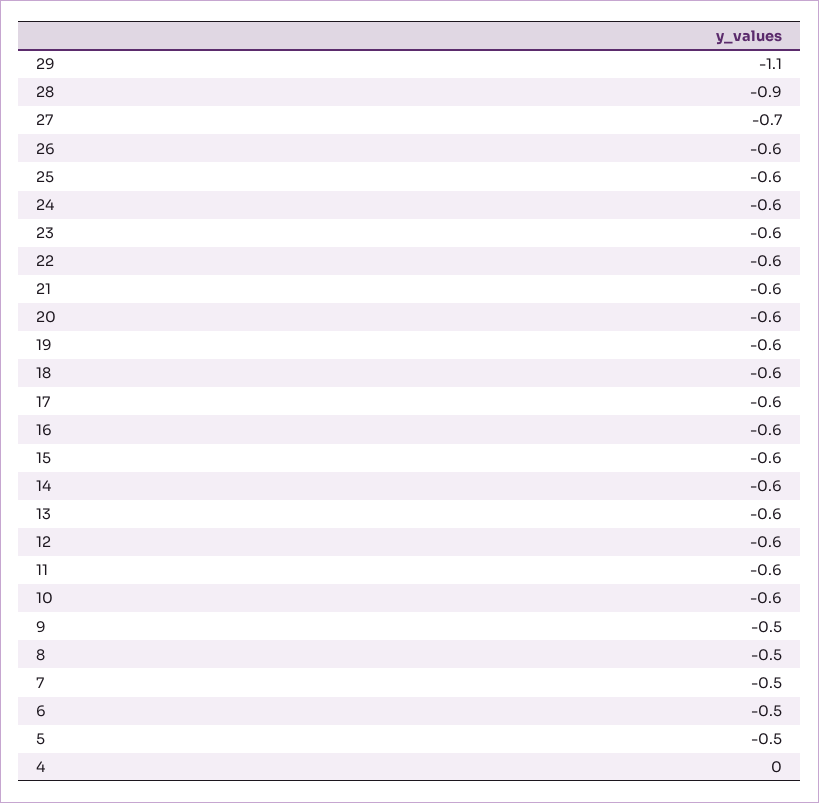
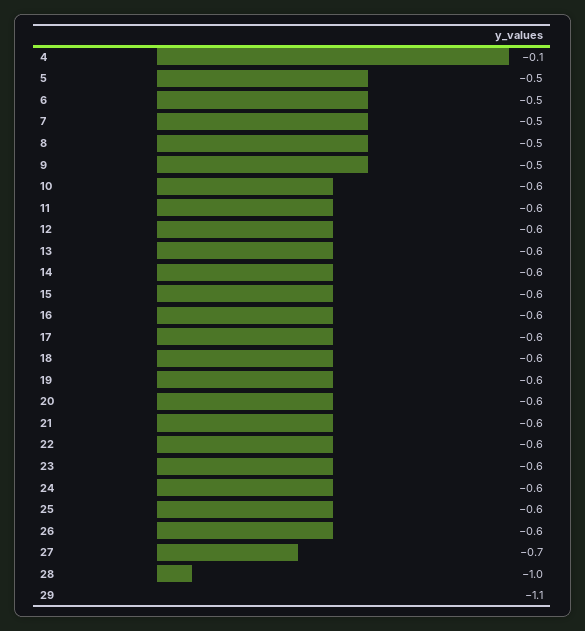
  {
    "29": -1.1,
-   "28": -0.9,
+   "28": -1,
    "27": -0.7,
    "26": -0.6,
    "25": -0.6,
    "24": -0.6,
    "23": -0.6,
    "22": -0.6,
    "21": -0.6,
    "20": -0.6,
    "19": -0.6,
    "18": -0.6,
    "17": -0.6,
    "16": -0.6,
    "15": -0.6,
    "14": -0.6,
    "13": -0.6,
    "12": -0.6,
    "11": -0.6,
    "10": -0.6,
    "9": -0.5,
    "8": -0.5,
    "7": -0.5,
    "6": -0.5,
    "5": -0.5,
-   "4": 0
+   "4": -0.1
  }

